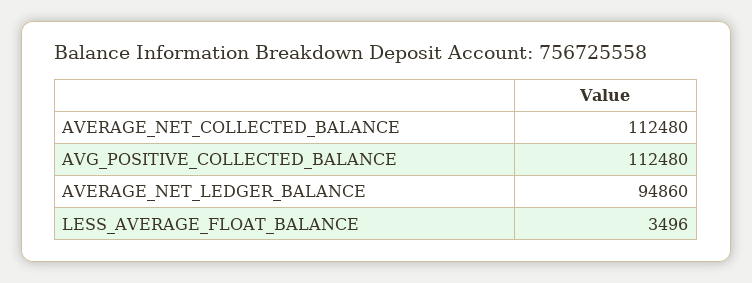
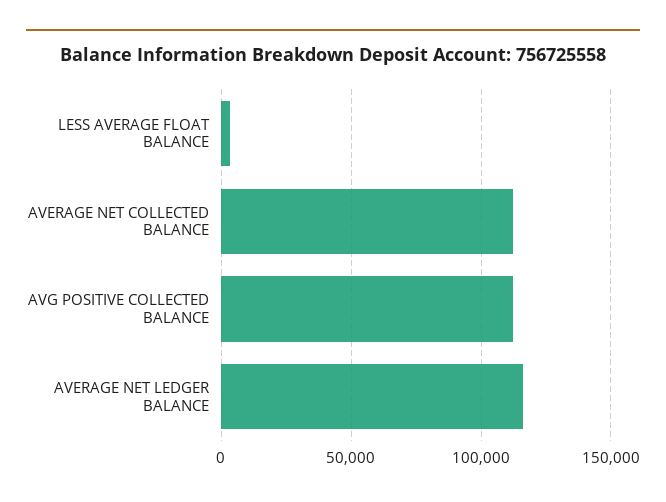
  {
    "AVERAGE_NET_COLLECTED_BALANCE": 112480,
    "AVG_POSITIVE_COLLECTED_BALANCE": 112480,
-   "AVERAGE_NET_LEDGER_BALANCE": 94860,
+   "AVERAGE_NET_LEDGER_BALANCE": 115000,
    "LESS_AVERAGE_FLOAT_BALANCE": 3496
  }

